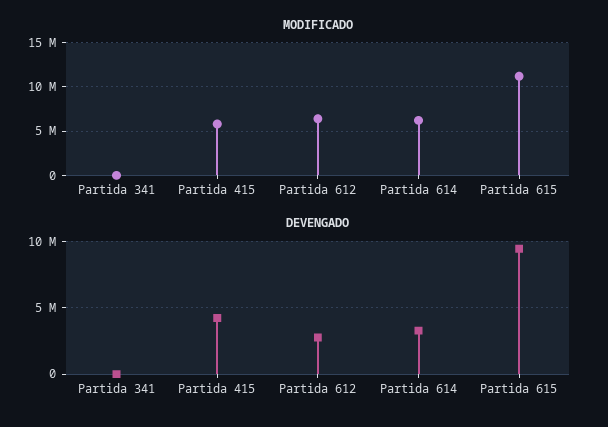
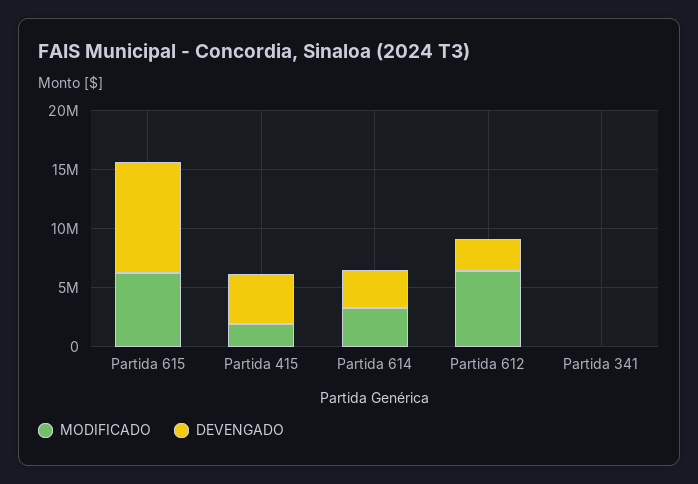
  {
    "MODIFICADO": {
      "Partida 341": 0,
-     "Partida 415": 6000000,
+     "Partida 415": 2000000,
      "Partida 612": 6000000,
-     "Partida 614": 6000000,
+     "Partida 614": 3000000,
-     "Partida 615": 11000000
+     "Partida 615": 6000000
    },
    "DEVENGADO": {
      "Partida 341": 0,
      "Partida 415": 4000000,
      "Partida 612": 3000000,
      "Partida 614": 3500000,
      "Partida 615": 9500000
    }
  }

